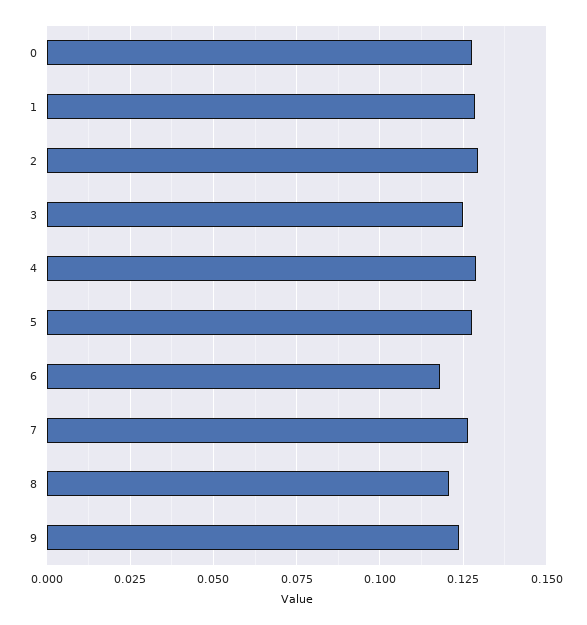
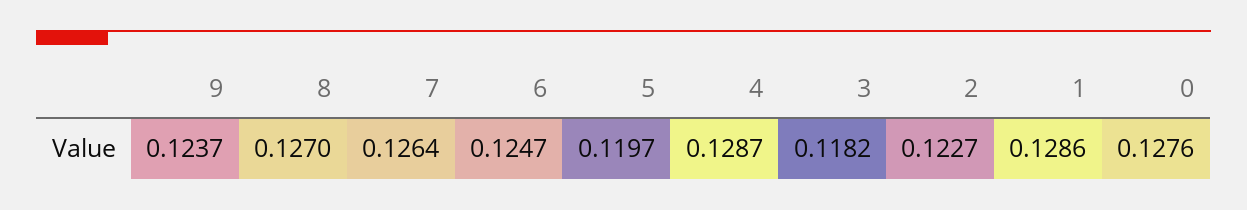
  {
    "0": 0.1276,
    "1": 0.1286,
-   "2": 0.13,
+   "2": 0.1227,
-   "3": 0.125,
+   "3": 0.1182,
    "4": 0.1287,
-   "5": 0.1275,
+   "5": 0.1197,
-   "6": 0.1175,
+   "6": 0.1247,
    "7": 0.1264,
-   "8": 0.12,
+   "8": 0.127,
    "9": 0.1237
  }

